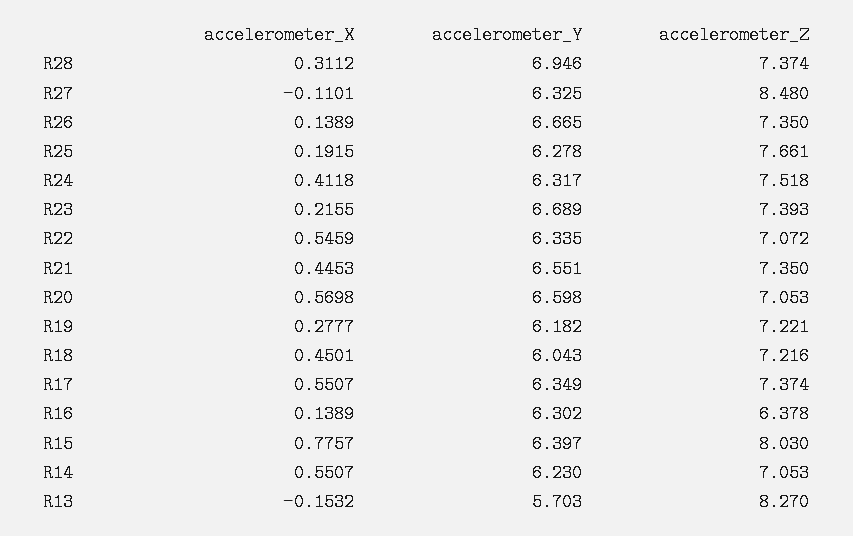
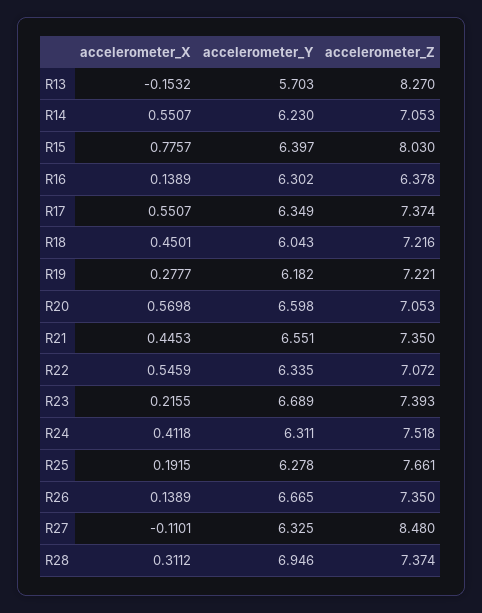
  {
    "accelerometer_X": {
      "R28": 0.3112,
      "R27": -0.1101,
      "R26": 0.1389,
      "R25": 0.1915,
      "R24": 0.4118,
      "R23": 0.2155,
      "R22": 0.5459,
      "R21": 0.4453,
      "R20": 0.5698,
      "R19": 0.2777,
      "R18": 0.4501,
      "R17": 0.5507,
      "R16": 0.1389,
      "R15": 0.7757,
      "R14": 0.5507,
      "R13": -0.1532
    },
    "accelerometer_Y": {
      "R28": 6.946,
      "R27": 6.325,
      "R26": 6.665,
      "R25": 6.278,
-     "R24": 6.317,
+     "R24": 6.311,
      "R23": 6.689,
      "R22": 6.335,
      "R21": 6.551,
      "R20": 6.598,
      "R19": 6.182,
      "R18": 6.043,
      "R17": 6.349,
      "R16": 6.302,
      "R15": 6.397,
      "R14": 6.23,
      "R13": 5.703
    },
    "accelerometer_Z": {
      "R28": 7.374,
      "R27": 8.48,
      "R26": 7.35,
      "R25": 7.661,
      "R24": 7.518,
      "R23": 7.393,
      "R22": 7.072,
      "R21": 7.35,
      "R20": 7.053,
      "R19": 7.221,
      "R18": 7.216,
      "R17": 7.374,
      "R16": 6.378,
      "R15": 8.03,
      "R14": 7.053,
      "R13": 8.27
    }
  }

